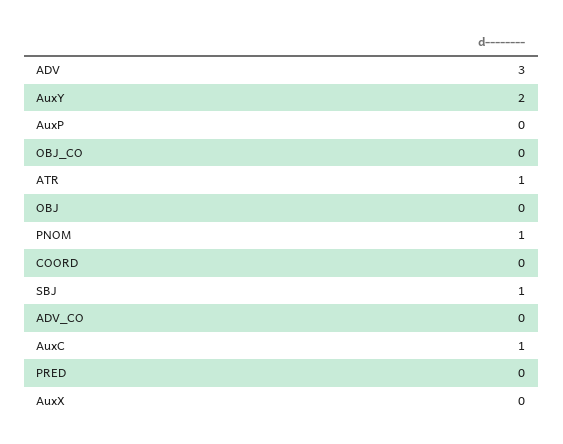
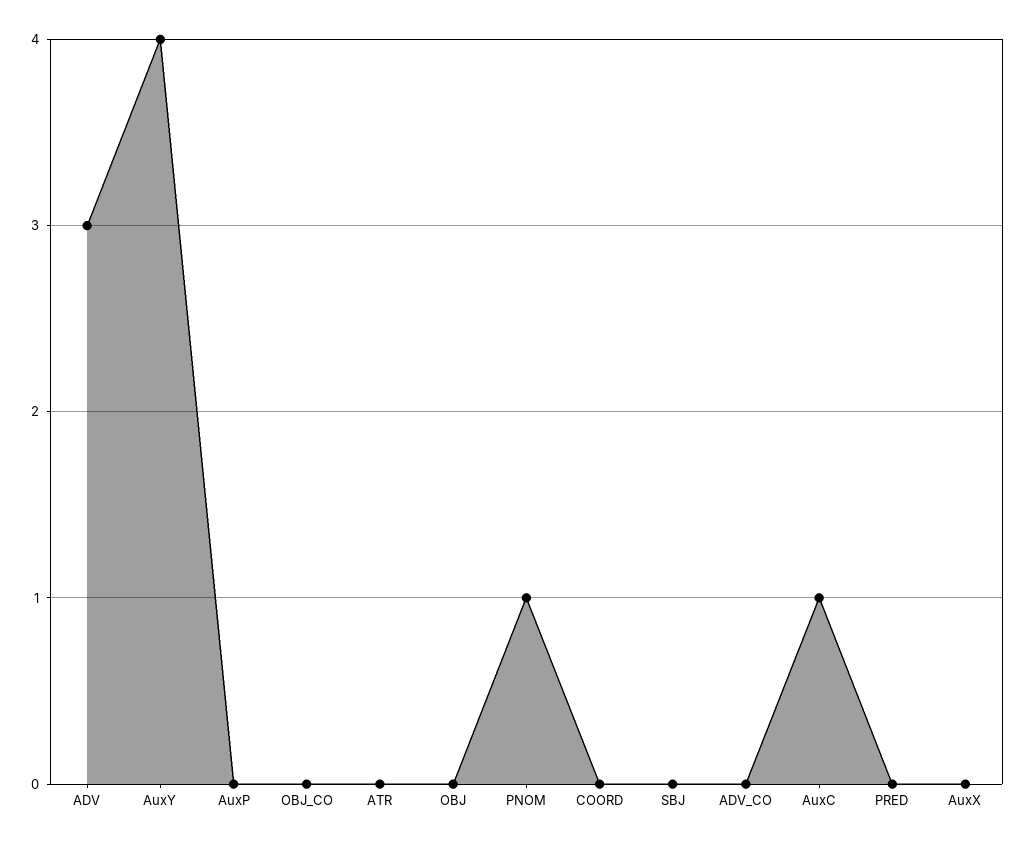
  {
    "ADV": 3,
-   "AuxY": 2,
+   "AuxY": 4,
    "AuxP": 0,
    "OBJ_CO": 0,
-   "ATR": 1,
+   "ATR": 0,
    "OBJ": 0,
    "PNOM": 1,
    "COORD": 0,
-   "SBJ": 1,
+   "SBJ": 0,
    "ADV_CO": 0,
    "AuxC": 1,
    "PRED": 0,
    "AuxX": 0
  }

